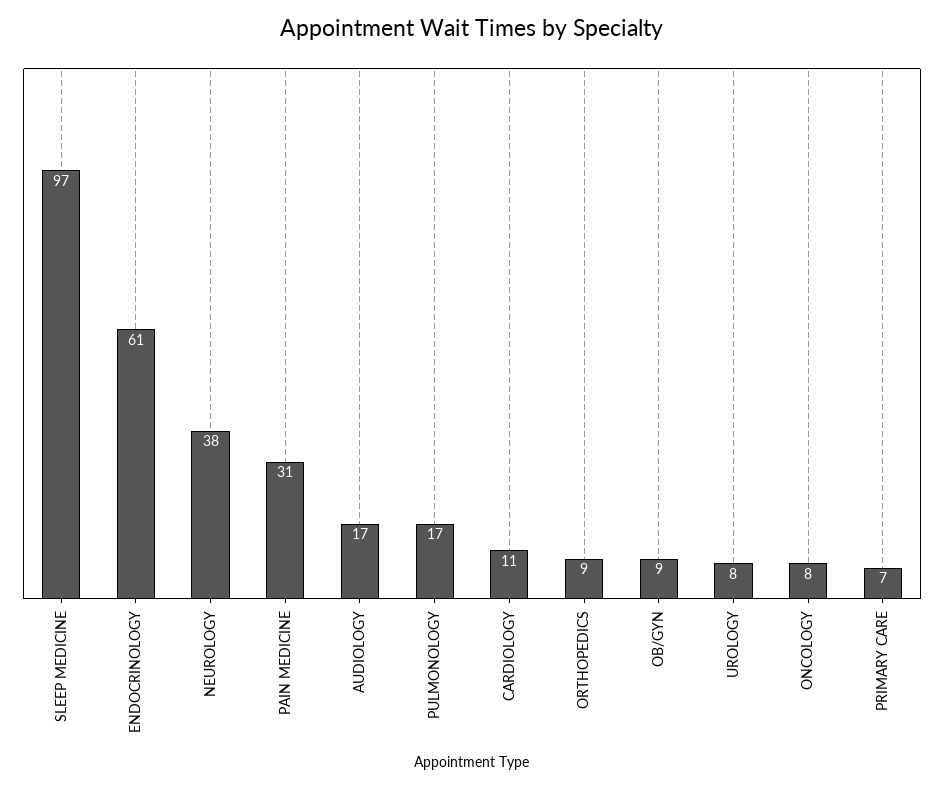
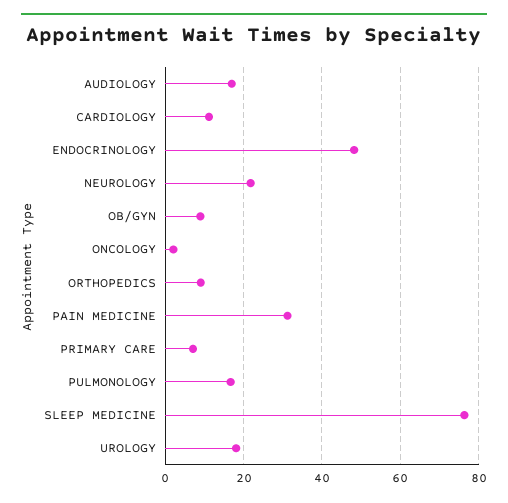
  {
-   "SLEEP MEDICINE": 97,
+   "SLEEP MEDICINE": 76,
-   "ENDOCRINOLOGY": 61,
+   "ENDOCRINOLOGY": 48,
-   "NEUROLOGY": 38,
+   "NEUROLOGY": 22,
    "PAIN MEDICINE": 31,
    "AUDIOLOGY": 17,
    "PULMONOLOGY": 17,
    "CARDIOLOGY": 11,
    "ORTHOPEDICS": 9,
    "OB/GYN": 9,
-   "UROLOGY": 8,
+   "UROLOGY": 18,
-   "ONCOLOGY": 8,
+   "ONCOLOGY": 2,
    "PRIMARY CARE": 7
  }

